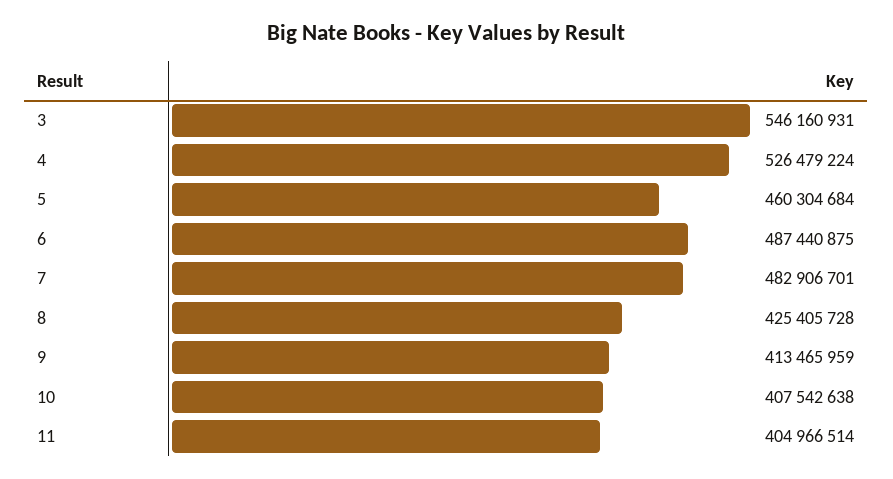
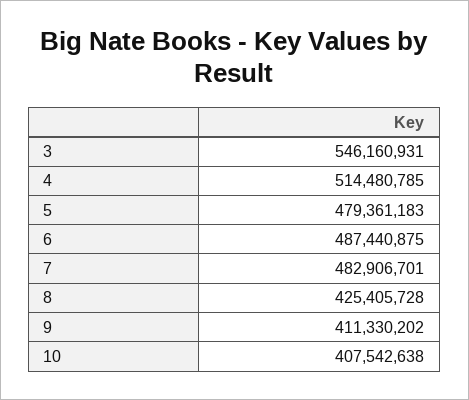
  {
    "3": 546160931,
-   "4": 526479224,
+   "4": 514480785,
-   "5": 460304684,
+   "5": 479361183,
    "6": 487440875,
    "7": 482906701,
    "8": 425405728,
-   "9": 413465959,
+   "9": 411330202,
-   "10": 407542638,
+   "10": 407542638
-   "11": 404966514
  }

